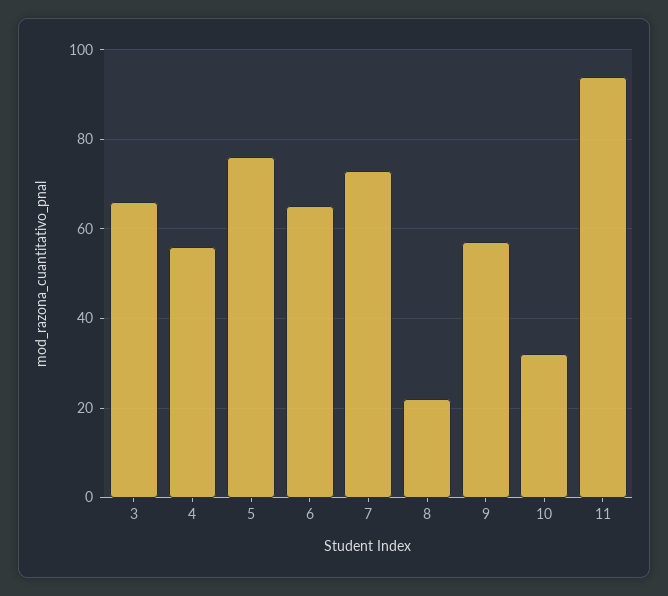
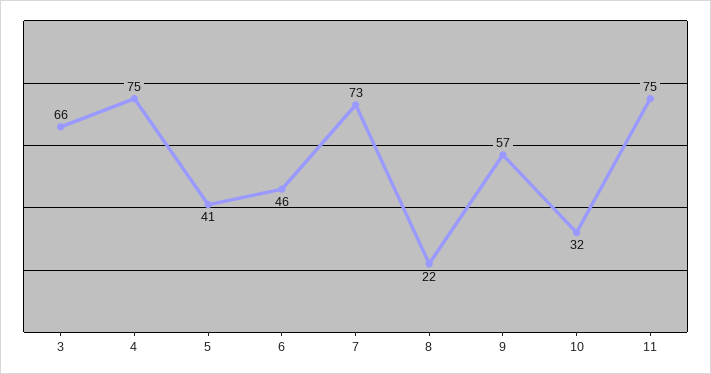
  {
    "3": 66,
-   "4": 55,
+   "4": 75,
-   "5": 75,
+   "5": 41,
-   "6": 65,
+   "6": 46,
    "7": 73,
    "8": 22,
    "9": 57,
    "10": 32,
-   "11": 95
+   "11": 75
  }

